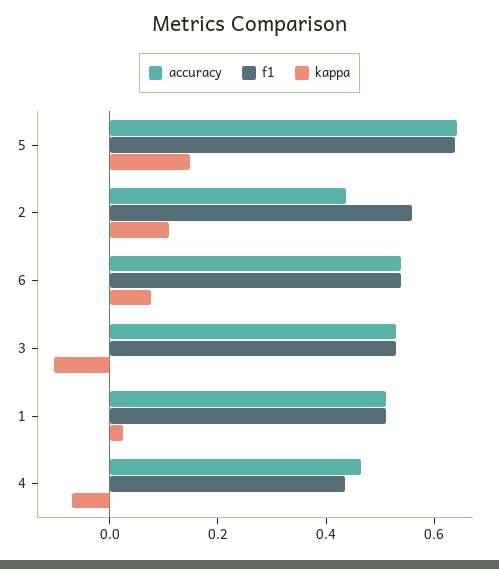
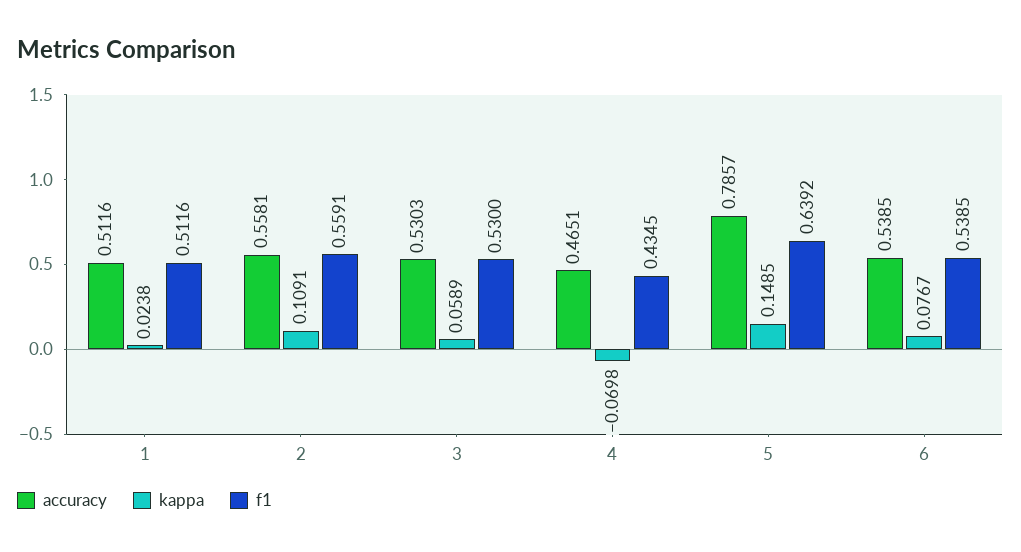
  {
    "accuracy": {
-     "5": 0.65,
+     "5": 0.7857,
-     "2": 0.45,
+     "2": 0.5581,
      "6": 0.5385,
      "3": 0.5303,
      "1": 0.5116,
      "4": 0.4651
    },
    "f1": {
      "5": 0.6392,
      "2": 0.5591,
      "6": 0.5385,
      "3": 0.53,
      "1": 0.5116,
      "4": 0.4345
    },
    "kappa": {
      "5": 0.1485,
      "2": 0.1091,
      "6": 0.0767,
-     "3": -0.1,
+     "3": 0.0589,
      "1": 0.0238,
      "4": -0.0698
    }
  }

